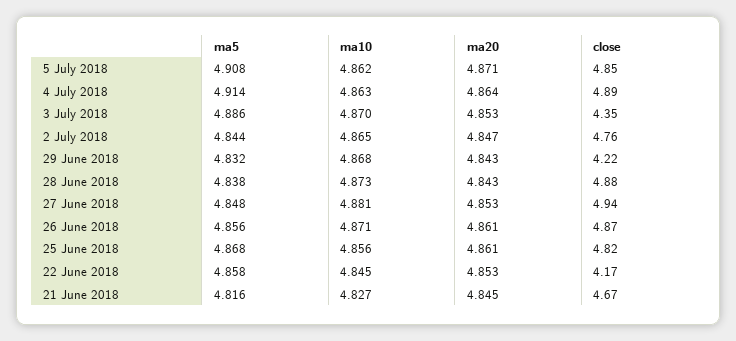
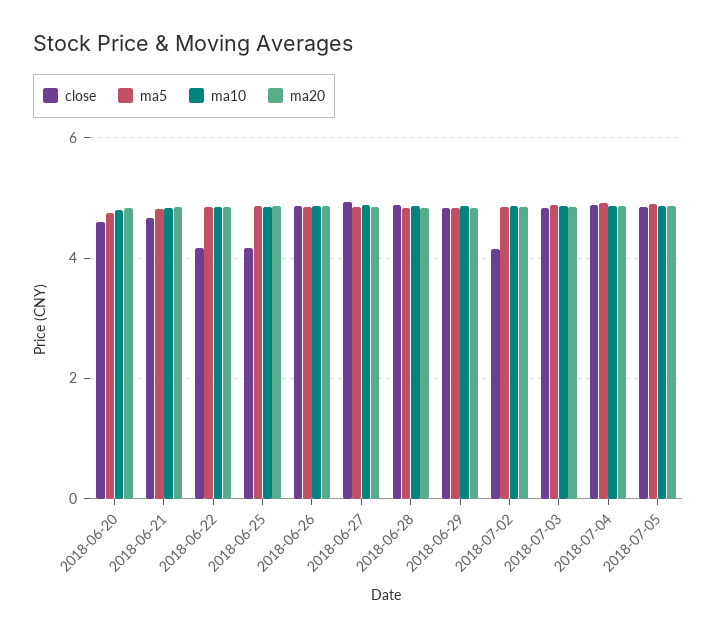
  {
    "ma5": {
      "5 July 2018": 4.908,
      "4 July 2018": 4.914,
      "3 July 2018": 4.886,
      "2 July 2018": 4.844,
      "29 June 2018": 4.832,
      "28 June 2018": 4.838,
      "27 June 2018": 4.848,
      "26 June 2018": 4.856,
      "25 June 2018": 4.868,
      "22 June 2018": 4.858,
-     "21 June 2018": 4.816
+     "21 June 2018": 4.816,
+     "2018-06-20": 4.8
    },
    "ma10": {
      "5 July 2018": 4.862,
      "4 July 2018": 4.863,
      "3 July 2018": 4.87,
      "2 July 2018": 4.865,
      "29 June 2018": 4.868,
      "28 June 2018": 4.873,
      "27 June 2018": 4.881,
      "26 June 2018": 4.871,
      "25 June 2018": 4.856,
      "22 June 2018": 4.845,
-     "21 June 2018": 4.827
+     "21 June 2018": 4.827,
+     "2018-06-20": 4.8
    },
    "ma20": {
      "5 July 2018": 4.871,
      "4 July 2018": 4.864,
      "3 July 2018": 4.853,
      "2 July 2018": 4.847,
      "29 June 2018": 4.843,
      "28 June 2018": 4.843,
      "27 June 2018": 4.853,
      "26 June 2018": 4.861,
      "25 June 2018": 4.861,
      "22 June 2018": 4.853,
-     "21 June 2018": 4.845
+     "21 June 2018": 4.845,
+     "2018-06-20": 4.8
    },
    "close": {
      "5 July 2018": 4.85,
      "4 July 2018": 4.89,
-     "3 July 2018": 4.35,
+     "3 July 2018": 4.8,
-     "2 July 2018": 4.76,
+     "2 July 2018": 4.2,
-     "29 June 2018": 4.22,
+     "29 June 2018": 4.8,
      "28 June 2018": 4.88,
      "27 June 2018": 4.94,
      "26 June 2018": 4.87,
-     "25 June 2018": 4.82,
+     "25 June 2018": 4.2,
      "22 June 2018": 4.17,
-     "21 June 2018": 4.67
+     "21 June 2018": 4.67,
+     "2018-06-20": 4.6
    }
  }

